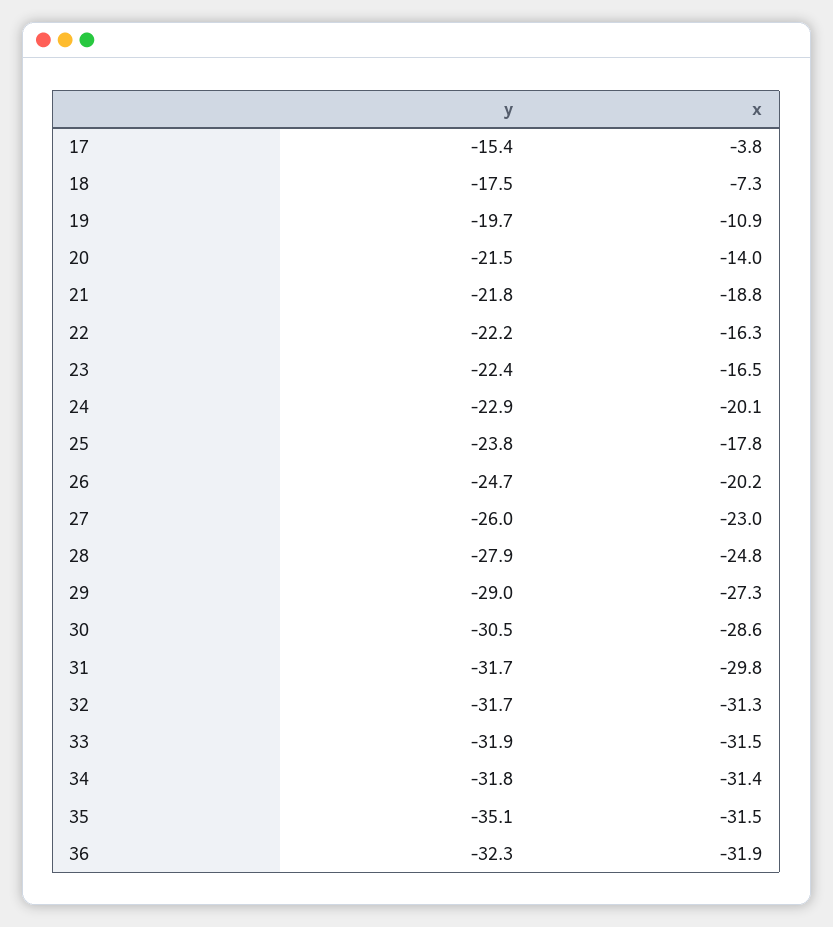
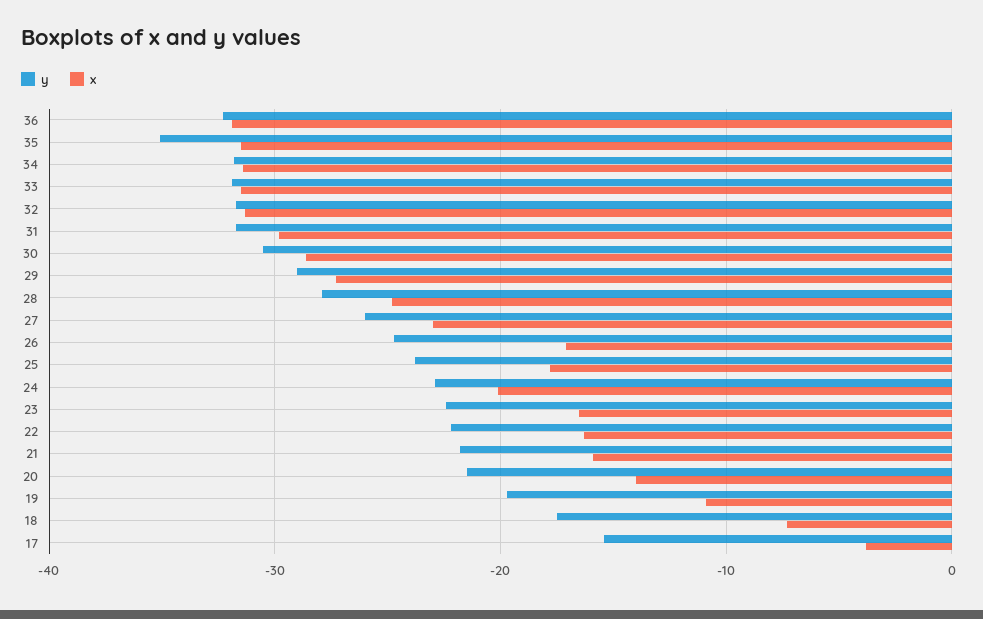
  {
    "y": {
      "17": -15.4,
      "18": -17.5,
      "19": -19.7,
      "20": -21.5,
      "21": -21.8,
      "22": -22.2,
      "23": -22.4,
      "24": -22.9,
      "25": -23.8,
      "26": -24.7,
      "27": -26,
      "28": -27.9,
      "29": -29,
      "30": -30.5,
      "31": -31.7,
      "32": -31.7,
      "33": -31.9,
      "34": -31.8,
      "35": -35.1,
      "36": -32.3
    },
    "x": {
      "17": -3.8,
      "18": -7.3,
      "19": -10.9,
      "20": -14,
-     "21": -18.8,
+     "21": -16,
      "22": -16.3,
      "23": -16.5,
      "24": -20.1,
      "25": -17.8,
-     "26": -20.2,
+     "26": -17,
      "27": -23,
      "28": -24.8,
      "29": -27.3,
      "30": -28.6,
      "31": -29.8,
      "32": -31.3,
      "33": -31.5,
      "34": -31.4,
      "35": -31.5,
      "36": -31.9
    }
  }

